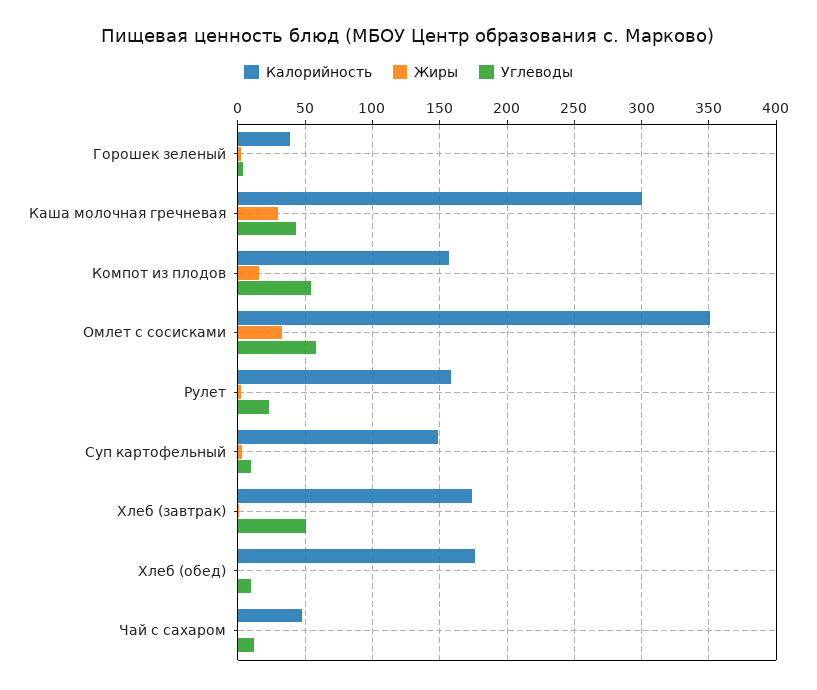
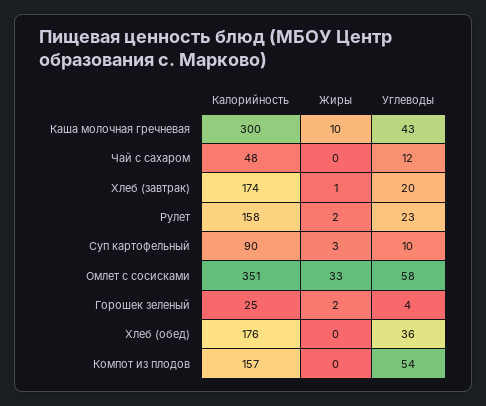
  {
    "Калорийность": {
-     "Горошек зеленый": 40,
+     "Горошек зеленый": 25,
      "Каша молочная гречневая": 300,
      "Компот из плодов": 157,
      "Омлет с сосисками": 351,
      "Рулет": 158,
-     "Суп картофельный": 150,
+     "Суп картофельный": 90,
      "Хлеб (завтрак)": 174,
      "Хлеб (обед)": 176,
      "Чай с сахаром": 48
    },
    "Жиры": {
      "Горошек зеленый": 2,
-     "Каша молочная гречневая": 30,
+     "Каша молочная гречневая": 10,
-     "Компот из плодов": 15,
+     "Компот из плодов": 0,
      "Омлет с сосисками": 33,
      "Рулет": 2,
      "Суп картофельный": 3,
      "Хлеб (завтрак)": 1,
      "Хлеб (обед)": 0,
      "Чай с сахаром": 0
    },
    "Углеводы": {
      "Горошек зеленый": 4,
      "Каша молочная гречневая": 43,
      "Компот из плодов": 54,
      "Омлет с сосисками": 58,
      "Рулет": 23,
      "Суп картофельный": 10,
-     "Хлеб (завтрак)": 50,
+     "Хлеб (завтрак)": 20,
-     "Хлеб (обед)": 10,
+     "Хлеб (обед)": 36,
      "Чай с сахаром": 12
    }
  }

